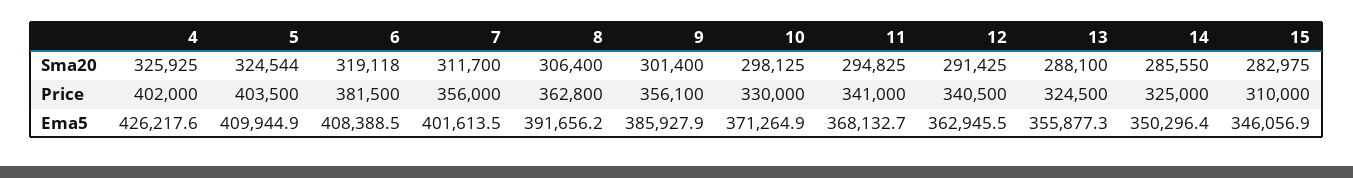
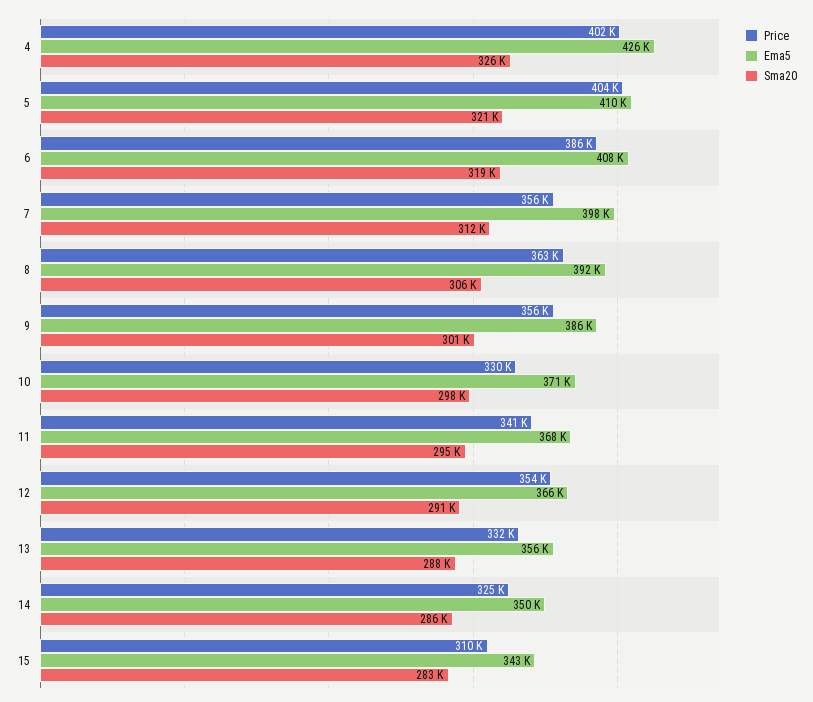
  {
    "Sma20": {
      "4": 325925,
-     "5": 324544,
+     "5": 321000,
      "6": 319118,
      "7": 311700,
      "8": 306400,
      "9": 301400,
      "10": 298125,
      "11": 294825,
      "12": 291425,
      "13": 288100,
      "14": 285550,
      "15": 282975
    },
    "Price": {
      "4": 402000,
      "5": 403500,
-     "6": 381500,
+     "6": 386000,
      "7": 356000,
      "8": 362800,
      "9": 356100,
      "10": 330000,
      "11": 341000,
-     "12": 340500,
+     "12": 354000,
-     "13": 324500,
+     "13": 332000,
      "14": 325000,
      "15": 310000
    },
    "Ema5": {
      "4": 426217.6,
      "5": 409944.9,
      "6": 408388.5,
-     "7": 401613.5,
+     "7": 398000,
      "8": 391656.2,
      "9": 385927.9,
      "10": 371264.9,
      "11": 368132.7,
-     "12": 362945.5,
+     "12": 366000,
      "13": 355877.3,
      "14": 350296.4,
-     "15": 346056.9
+     "15": 343000
    }
  }

